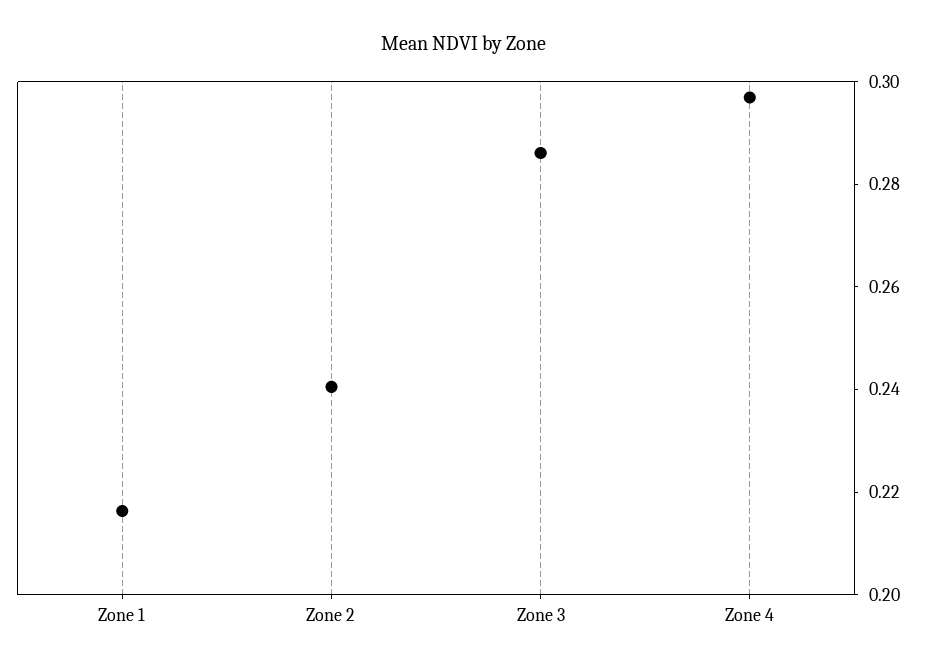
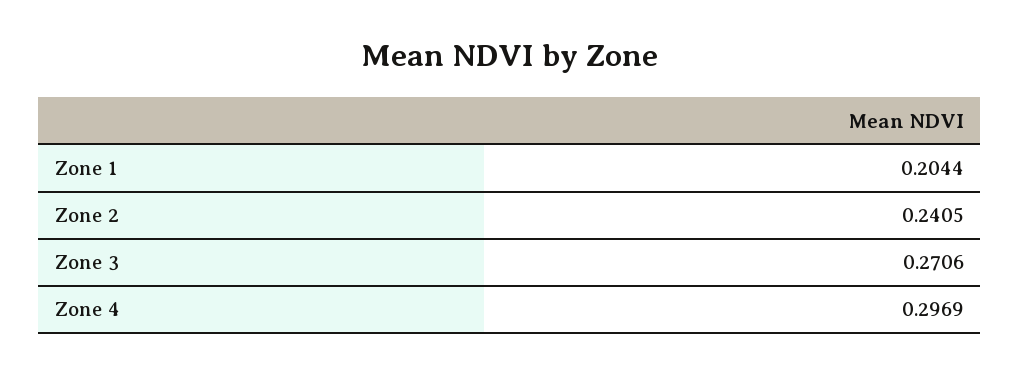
  {
-   "Zone 1": 0.215,
+   "Zone 1": 0.2044,
    "Zone 2": 0.2405,
-   "Zone 3": 0.285,
+   "Zone 3": 0.2706,
    "Zone 4": 0.2969
  }

